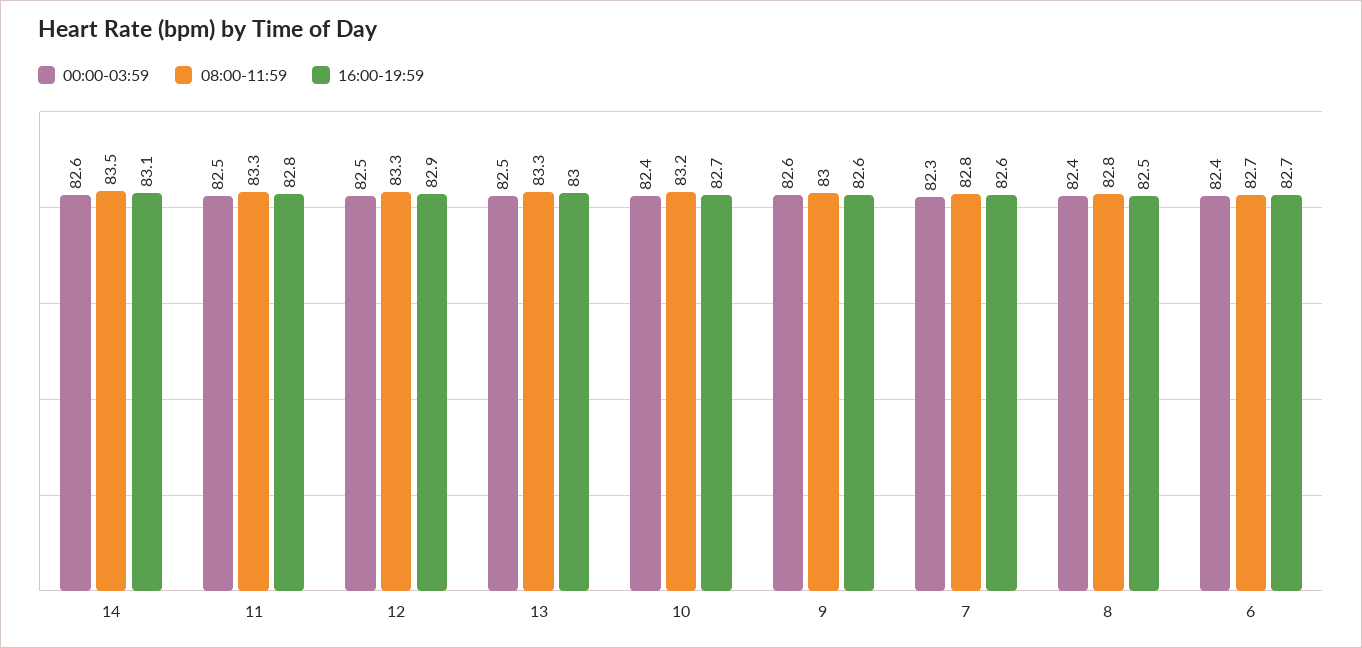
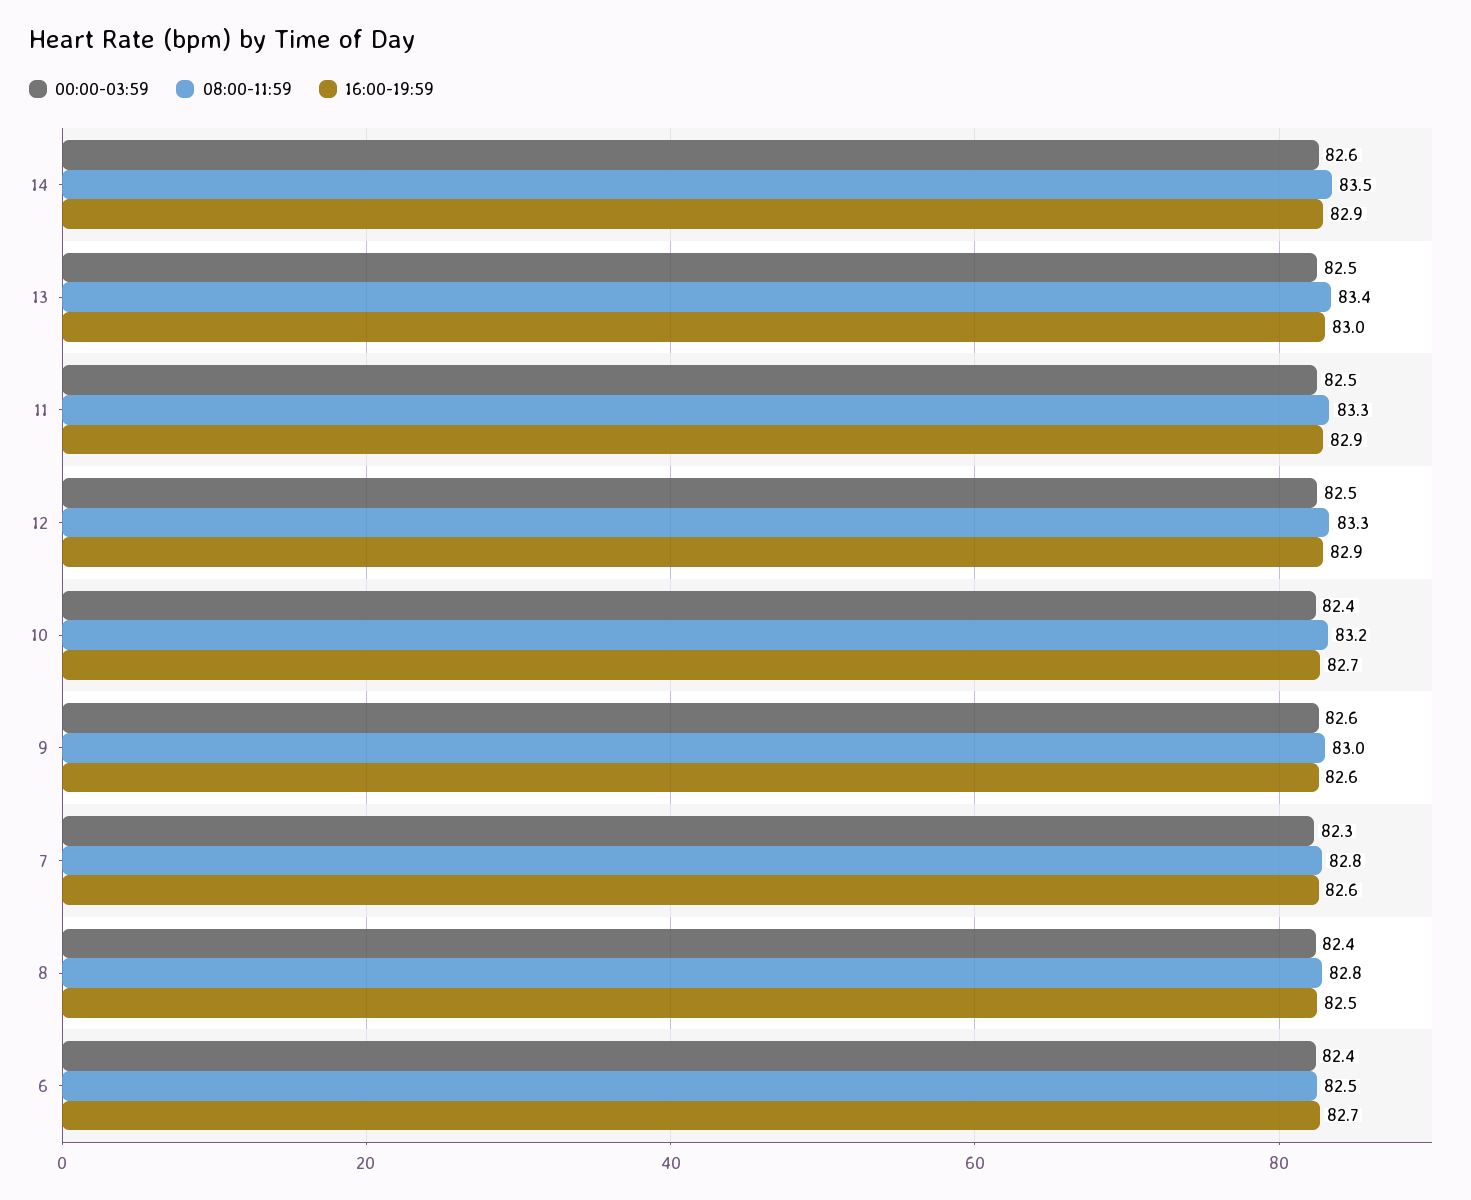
  {
    "00:00-03:59": {
      "14": 82.6,
      "11": 82.5,
      "12": 82.5,
      "13": 82.5,
      "10": 82.4,
      "9": 82.6,
      "7": 82.3,
      "8": 82.4,
      "6": 82.4
    },
    "08:00-11:59": {
      "14": 83.5,
      "11": 83.3,
      "12": 83.3,
-     "13": 83.3,
+     "13": 83.4,
      "10": 83.2,
      "9": 83,
      "7": 82.8,
      "8": 82.8,
-     "6": 82.7
+     "6": 82.5
    },
    "16:00-19:59": {
-     "14": 83.1,
+     "14": 82.9,
-     "11": 82.8,
+     "11": 82.9,
      "12": 82.9,
      "13": 83,
      "10": 82.7,
      "9": 82.6,
      "7": 82.6,
      "8": 82.5,
      "6": 82.7
    }
  }

